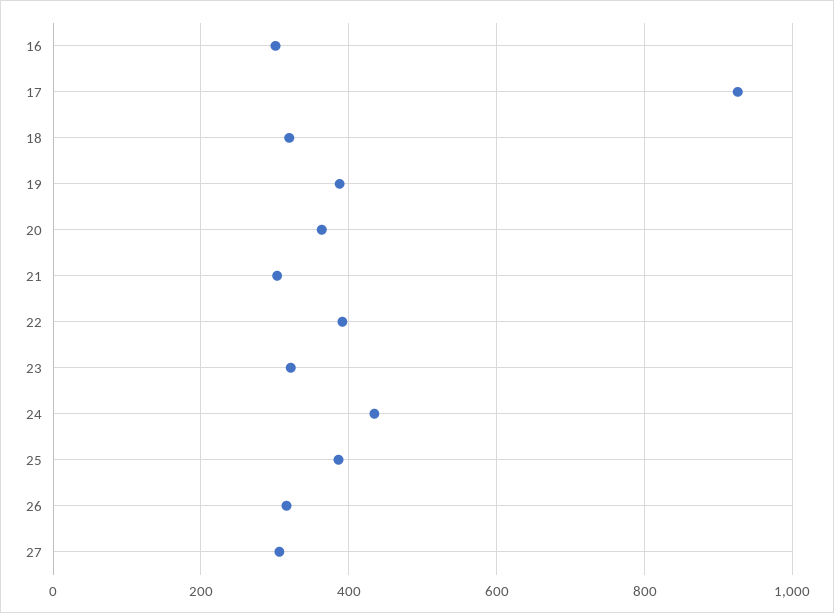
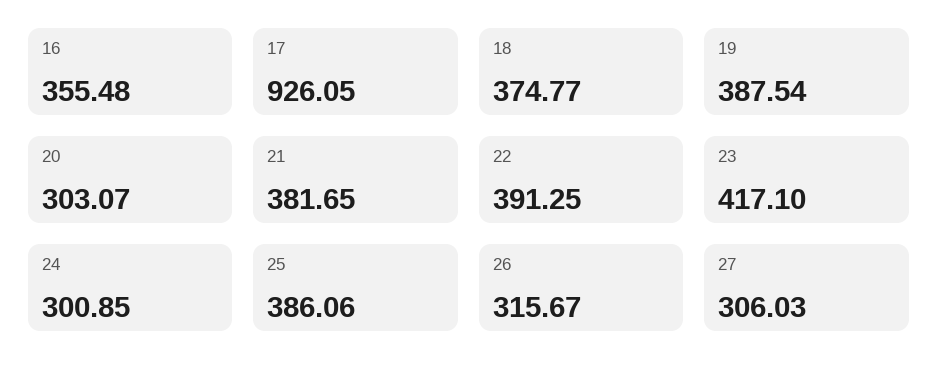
  {
-   "16": 300,
+   "16": 355.48,
    "17": 926.05,
-   "18": 320,
+   "18": 374.77,
    "19": 387.54,
-   "20": 360,
+   "20": 303.07,
-   "21": 300,
+   "21": 381.65,
    "22": 391.25,
-   "23": 320,
+   "23": 417.1,
-   "24": 440,
+   "24": 300.85,
    "25": 386.06,
    "26": 315.67,
    "27": 306.03
  }

